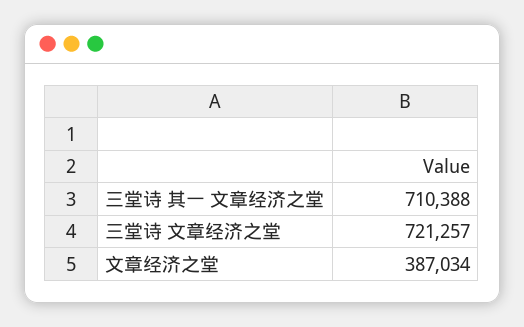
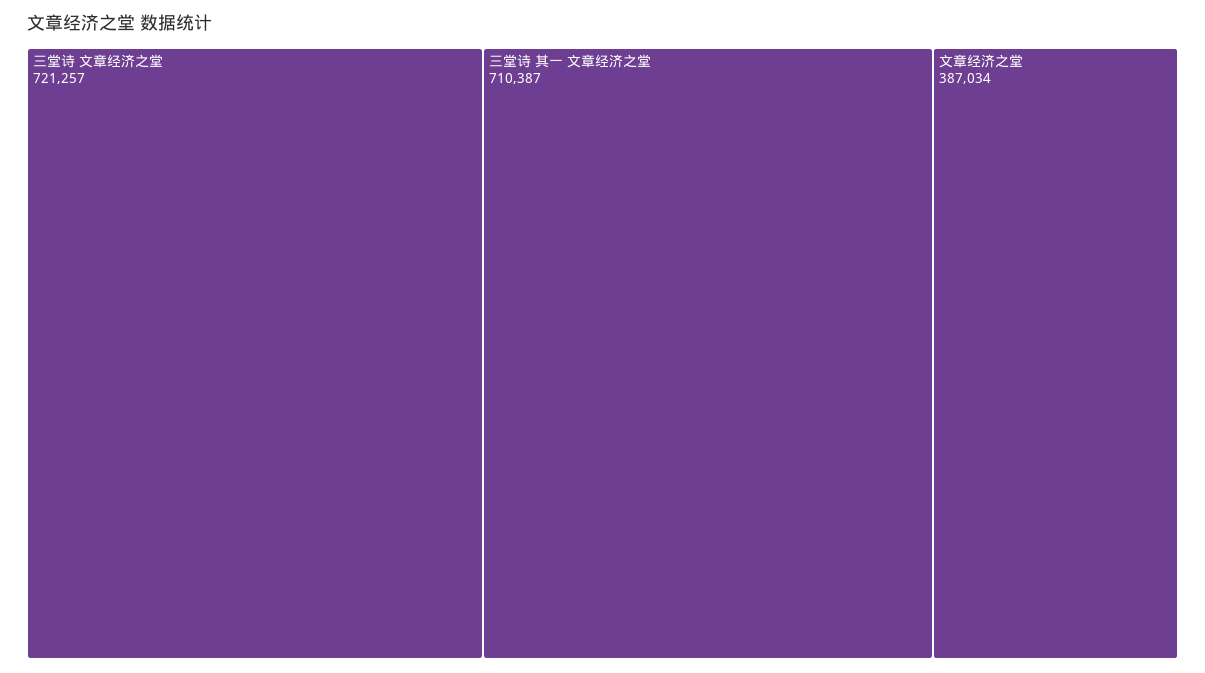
  {
-   "三堂诗 其一 文章经济之堂": 710388,
+   "三堂诗 其一 文章经济之堂": 710387,
    "三堂诗 文章经济之堂": 721257,
    "文章经济之堂": 387034
  }

